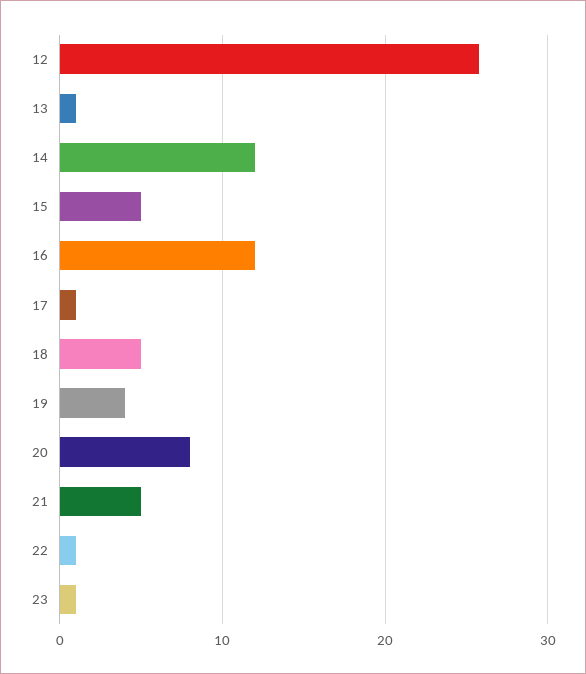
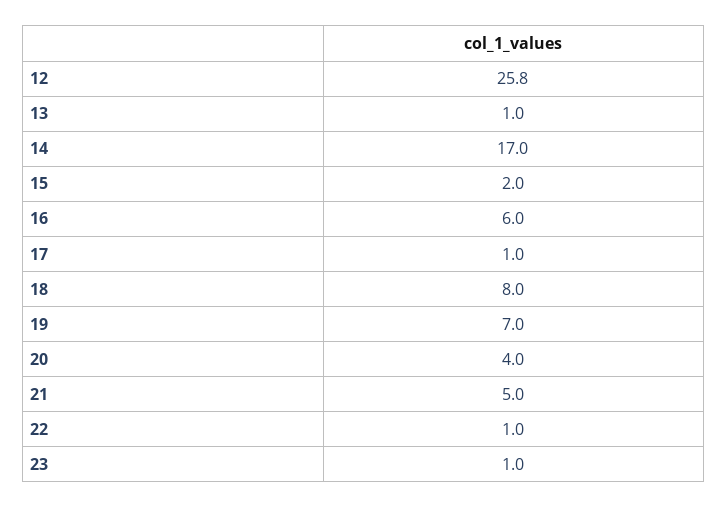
  {
    "12": 25.8,
    "13": 1,
-   "14": 12,
+   "14": 17,
-   "15": 5,
+   "15": 2,
-   "16": 12,
+   "16": 6,
    "17": 1,
-   "18": 5,
+   "18": 8,
-   "19": 4,
+   "19": 7,
-   "20": 8,
+   "20": 4,
    "21": 5,
    "22": 1,
    "23": 1
  }

